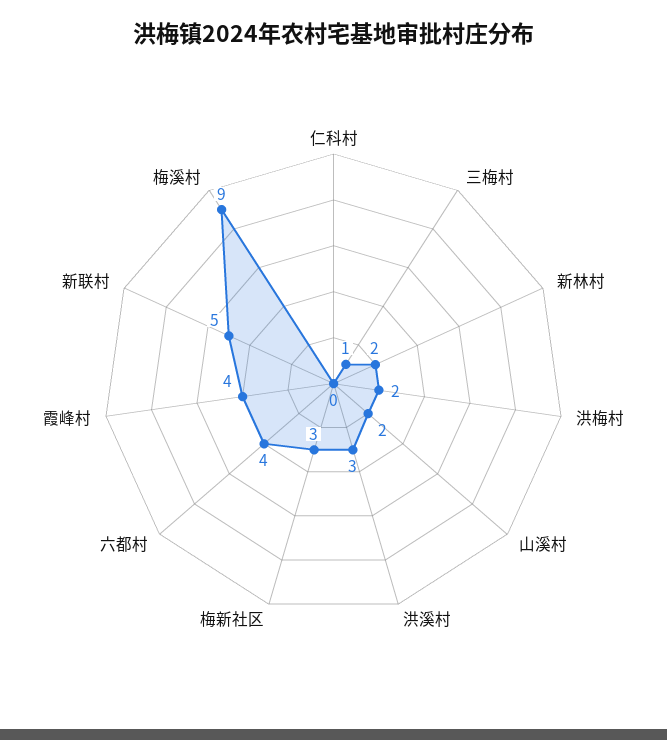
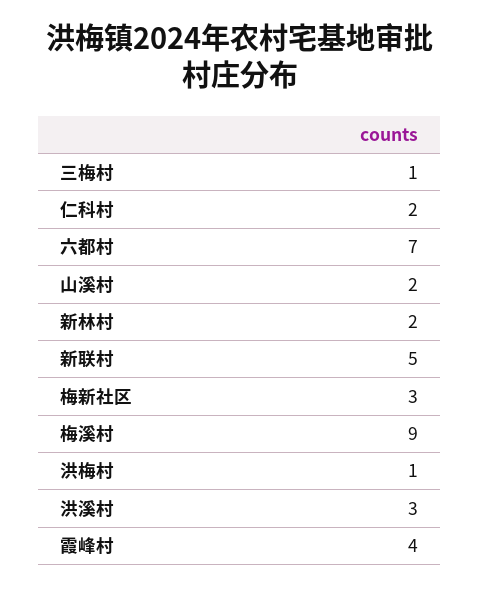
  {
-   "仁科村": 0,
+   "仁科村": 2,
    "三梅村": 1,
    "新林村": 2,
-   "洪梅村": 2,
+   "洪梅村": 1,
    "山溪村": 2,
    "洪溪村": 3,
    "梅新社区": 3,
-   "六都村": 4,
+   "六都村": 7,
    "霞峰村": 4,
    "新联村": 5,
    "梅溪村": 9
  }

